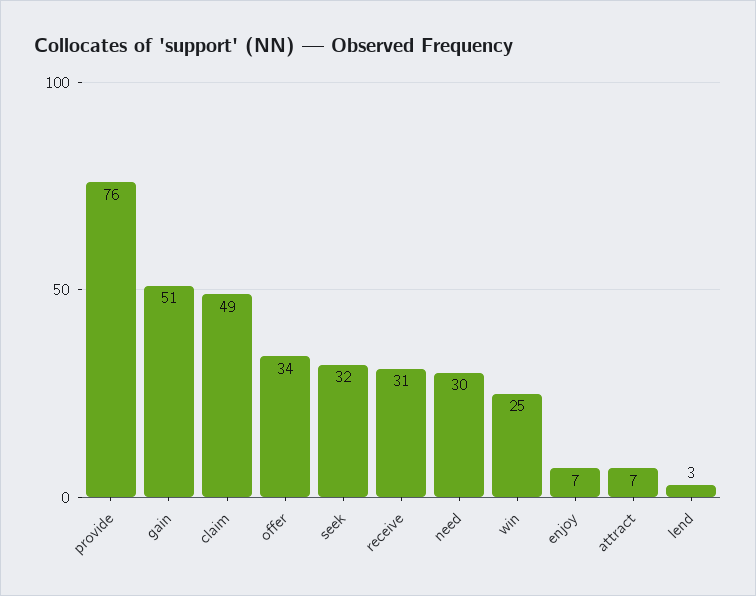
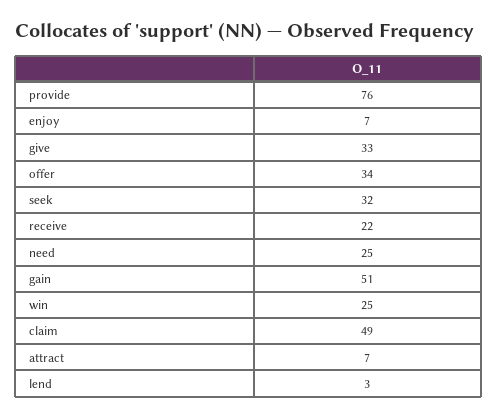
  {
    "provide": 76,
    "gain": 51,
    "claim": 49,
    "offer": 34,
    "seek": 32,
-   "receive": 31,
+   "receive": 22,
-   "need": 30,
+   "need": 25,
    "win": 25,
    "enjoy": 7,
    "attract": 7,
-   "lend": 3
+   "lend": 3,
+   "give": 33
  }

